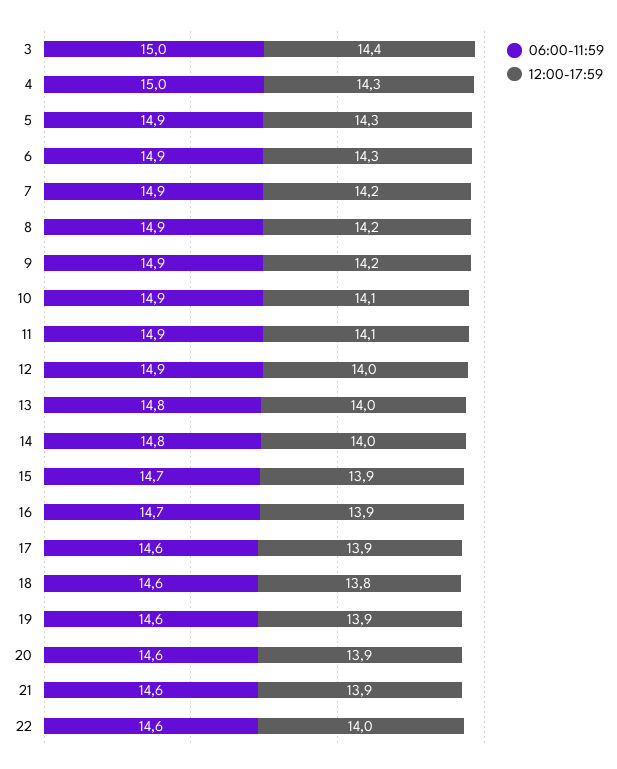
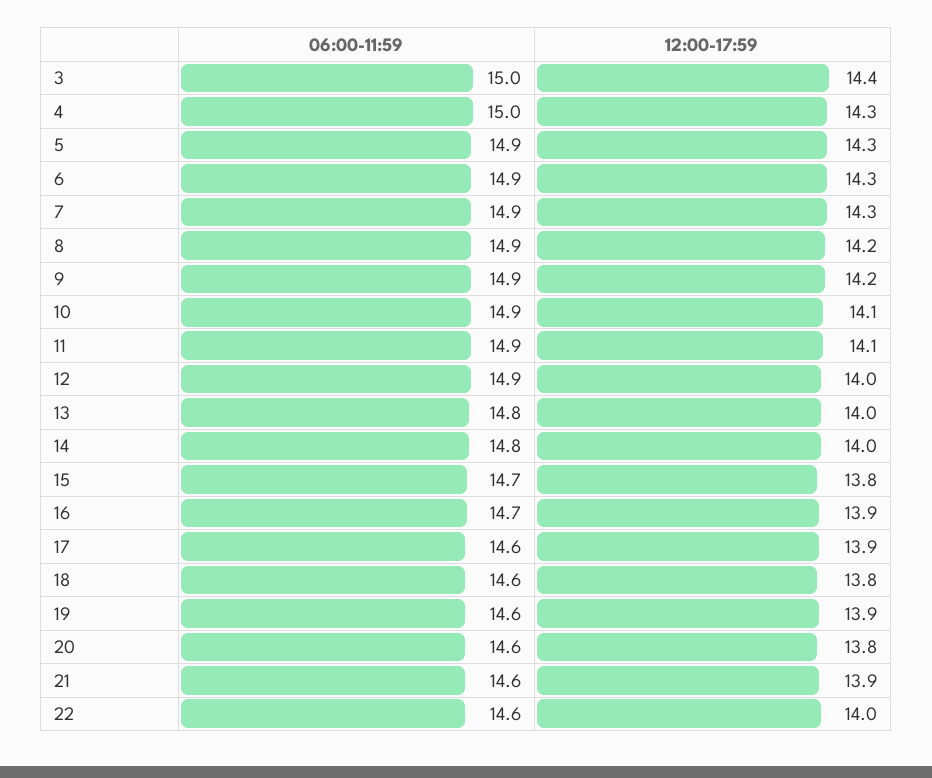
  {
    "06:00-11:59": {
      "3": 15,
      "4": 15,
      "5": 14.9,
      "6": 14.9,
      "7": 14.9,
      "8": 14.9,
      "9": 14.9,
      "10": 14.9,
      "11": 14.9,
      "12": 14.9,
      "13": 14.8,
      "14": 14.8,
      "15": 14.7,
      "16": 14.7,
      "17": 14.6,
      "18": 14.6,
      "19": 14.6,
      "20": 14.6,
      "21": 14.6,
      "22": 14.6
    },
    "12:00-17:59": {
      "3": 14.4,
      "4": 14.3,
      "5": 14.3,
      "6": 14.3,
-     "7": 14.2,
+     "7": 14.3,
      "8": 14.2,
      "9": 14.2,
      "10": 14.1,
      "11": 14.1,
      "12": 14,
      "13": 14,
      "14": 14,
-     "15": 13.9,
+     "15": 13.8,
      "16": 13.9,
      "17": 13.9,
      "18": 13.8,
      "19": 13.9,
-     "20": 13.9,
+     "20": 13.8,
      "21": 13.9,
      "22": 14
    }
  }

